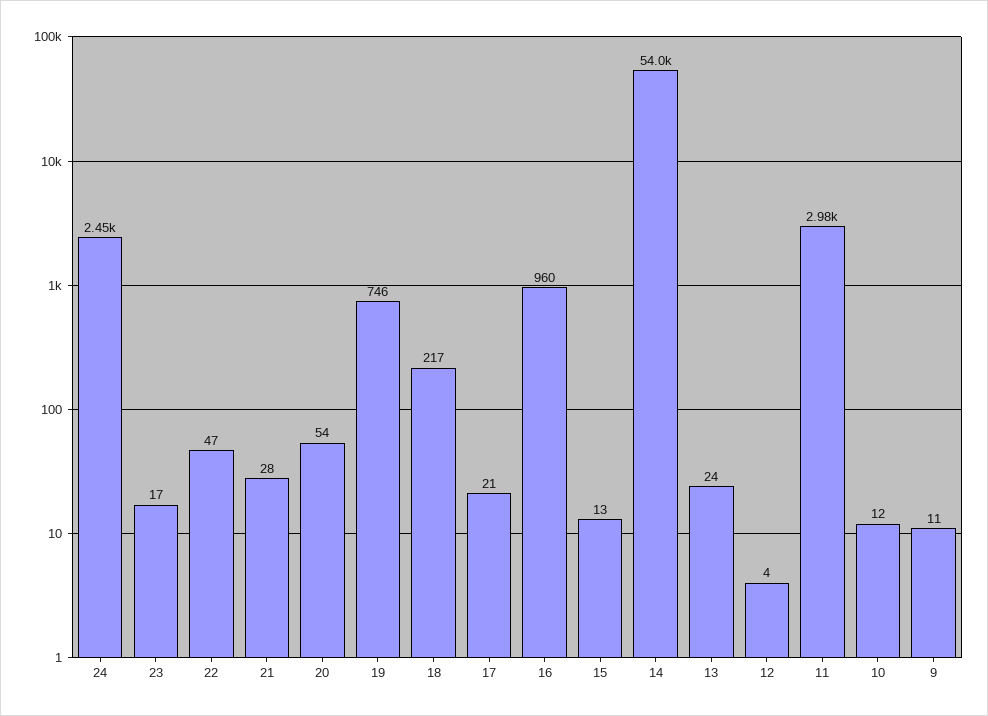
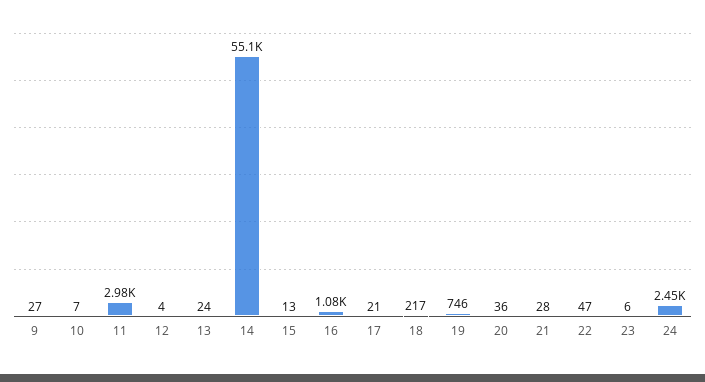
  {
    "24": 2450,
-   "23": 17,
+   "23": 6,
    "22": 47,
    "21": 28,
-   "20": 54,
+   "20": 36,
    "19": 746,
    "18": 217,
    "17": 21,
-   "16": 960,
+   "16": 1080,
    "15": 13,
-   "14": 54000,
+   "14": 55100,
    "13": 24,
    "12": 4,
    "11": 2980,
-   "10": 12,
+   "10": 7,
-   "9": 11
+   "9": 27
  }

